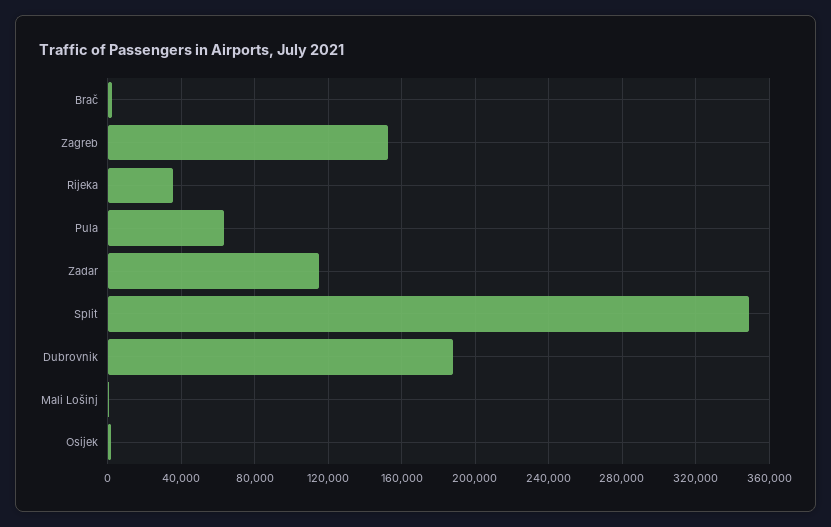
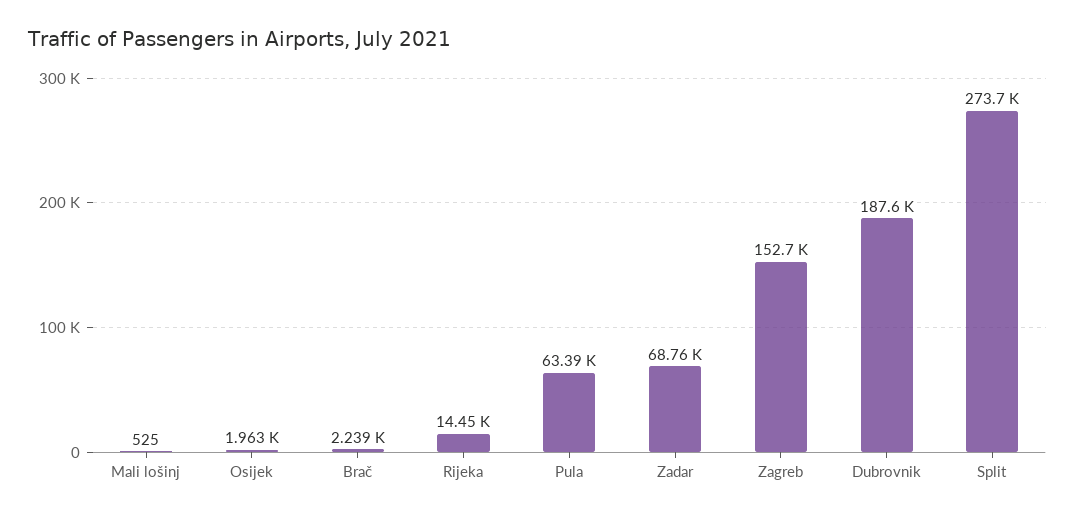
  {
    "Brač": 2239,
    "Zagreb": 152700,
-   "Rijeka": 35000,
+   "Rijeka": 14450,
    "Pula": 63390,
-   "Zadar": 115000,
+   "Zadar": 68760,
-   "Split": 350000,
+   "Split": 273700,
    "Dubrovnik": 187600,
    "Mali Lošinj": 525,
    "Osijek": 1963
  }

